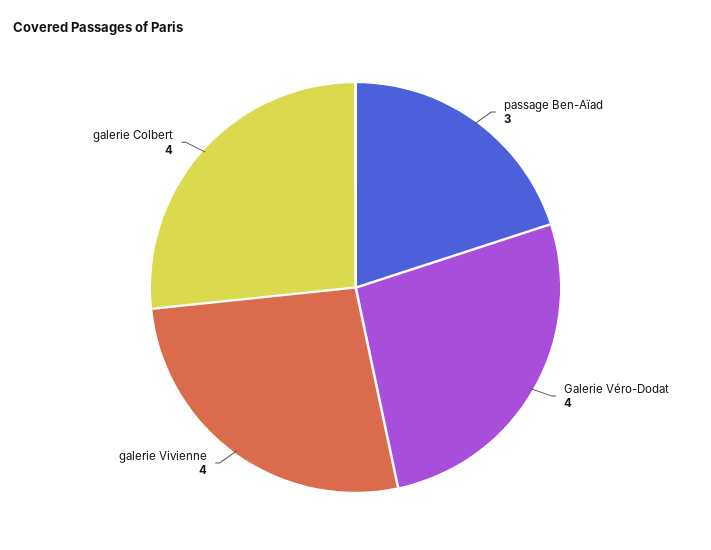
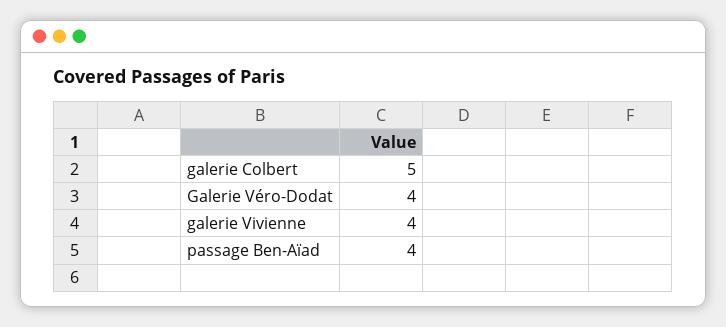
  {
-   "passage Ben-Aïad": 3,
+   "passage Ben-Aïad": 4,
    "Galerie Véro-Dodat": 4,
    "galerie Vivienne": 4,
-   "galerie Colbert": 4
+   "galerie Colbert": 5
  }

